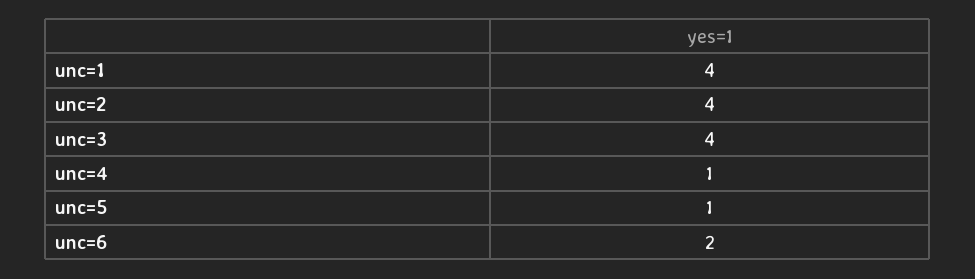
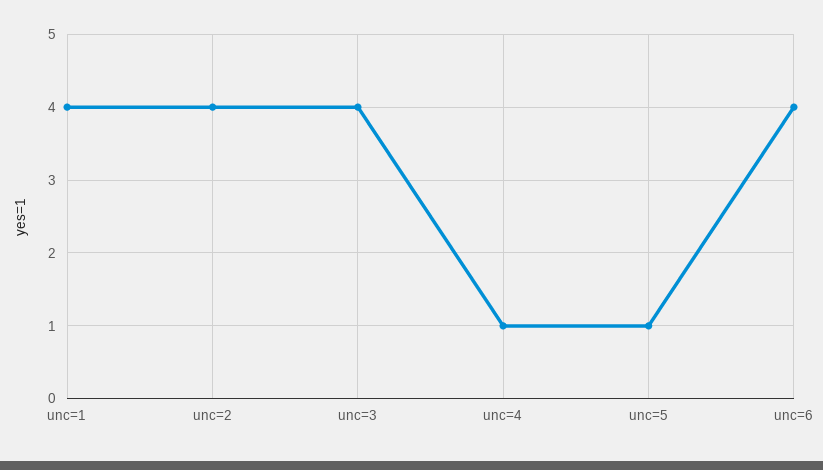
  {
    "unc=1": 4,
    "unc=2": 4,
    "unc=3": 4,
    "unc=4": 1,
    "unc=5": 1,
-   "unc=6": 2
+   "unc=6": 4
  }

